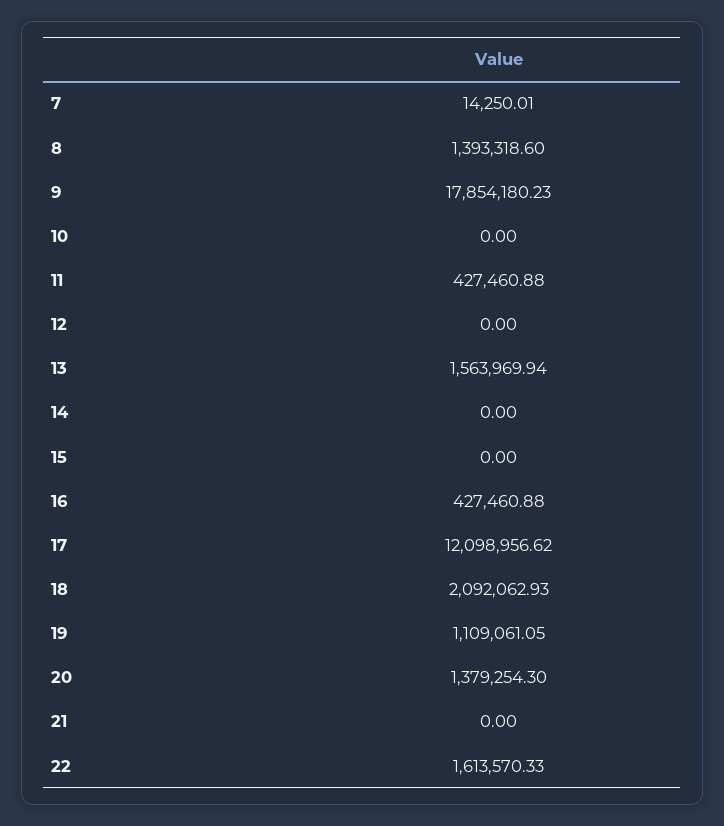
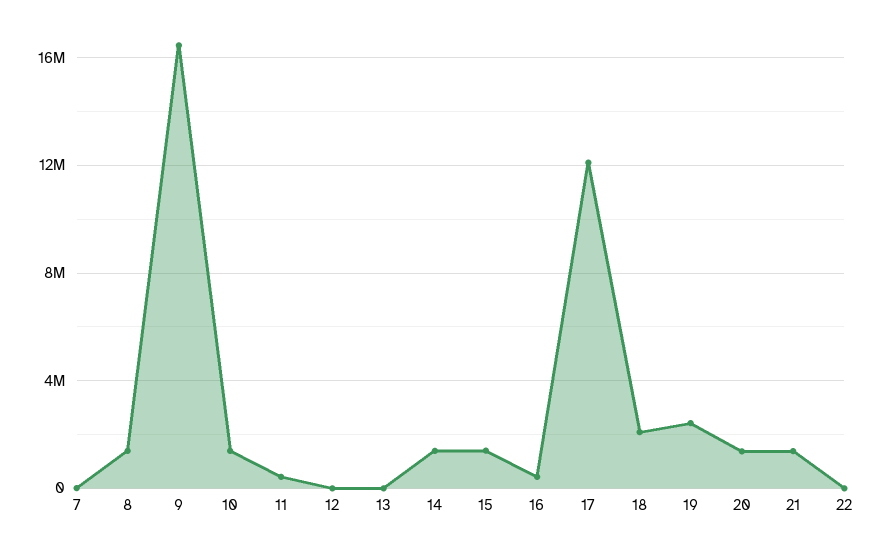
  {
    "7": 14250.01,
    "8": 1393318.6,
-   "9": 17854180.23,
+   "9": 16500000,
-   "10": 0,
+   "10": 1500000,
    "11": 427460.88,
    "12": 0,
-   "13": 1563969.94,
+   "13": 0,
-   "14": 0,
+   "14": 1500000,
-   "15": 0,
+   "15": 1500000,
    "16": 427460.88,
    "17": 12098956.62,
    "18": 2092062.93,
-   "19": 1109061.05,
+   "19": 2500000,
    "20": 1379254.3,
-   "21": 0,
+   "21": 1500000,
-   "22": 1613570.33
+   "22": 0
  }

